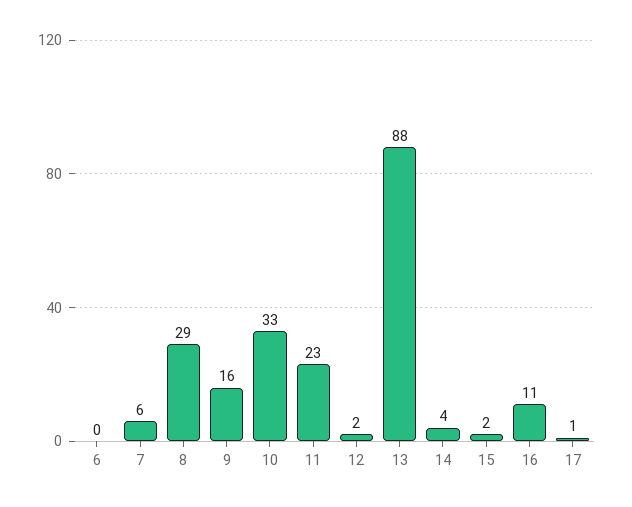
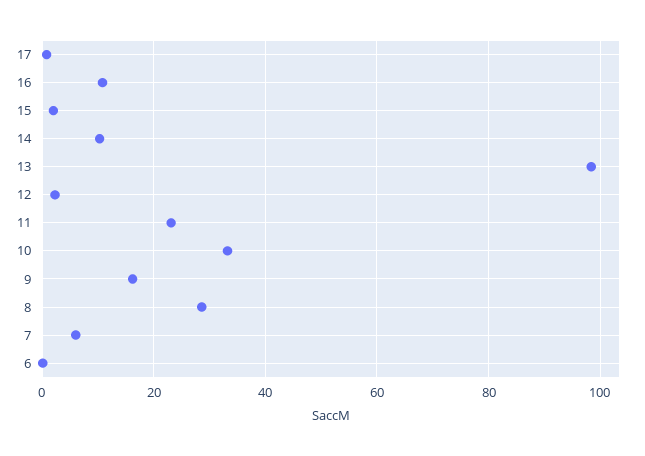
  {
    "6": 0,
    "7": 6,
    "8": 29,
    "9": 16,
    "10": 33,
    "11": 23,
    "12": 2,
-   "13": 88,
+   "13": 98,
-   "14": 4,
+   "14": 10,
    "15": 2,
    "16": 11,
    "17": 1
  }

